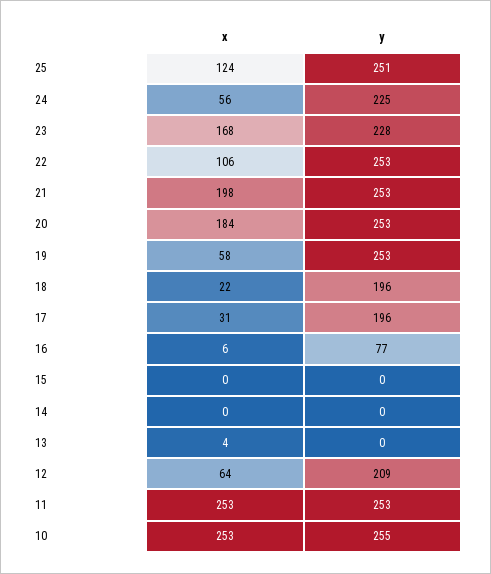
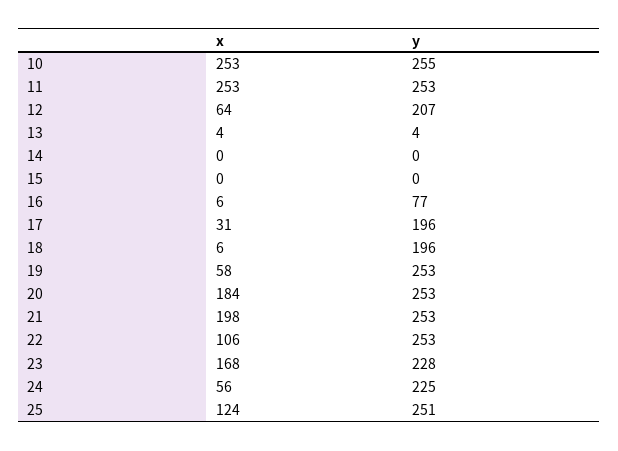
  {
    "x": {
      "25": 124,
      "24": 56,
      "23": 168,
      "22": 106,
      "21": 198,
      "20": 184,
      "19": 58,
-     "18": 22,
+     "18": 6,
      "17": 31,
      "16": 6,
      "15": 0,
      "14": 0,
      "13": 4,
      "12": 64,
      "11": 253,
      "10": 253
    },
    "y": {
      "25": 251,
      "24": 225,
      "23": 228,
      "22": 253,
      "21": 253,
      "20": 253,
      "19": 253,
      "18": 196,
      "17": 196,
      "16": 77,
      "15": 0,
      "14": 0,
-     "13": 0,
+     "13": 4,
-     "12": 209,
+     "12": 207,
      "11": 253,
      "10": 255
    }
  }

